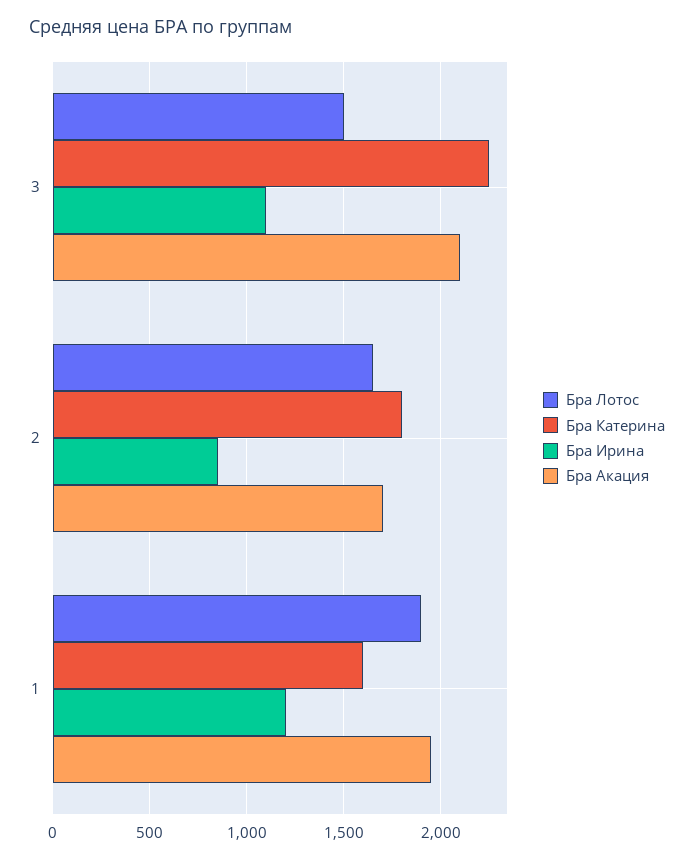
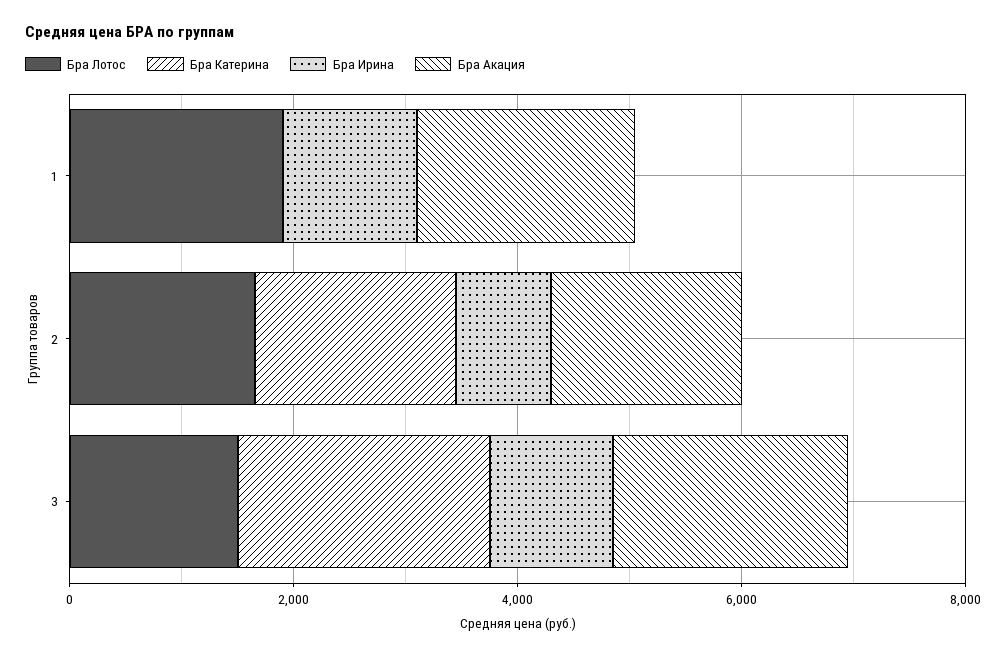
  {
    "Бра Лотос": {
      "3": 1500,
      "2": 1650,
      "1": 1900
    },
    "Бра Катерина": {
      "3": 2250,
      "2": 1800,
-     "1": 1600
+     "1": 0
    },
    "Бра Ирина": {
      "3": 1100,
      "2": 850,
      "1": 1200
    },
    "Бра Акация": {
      "3": 2100,
      "2": 1700,
      "1": 1950
    }
  }

